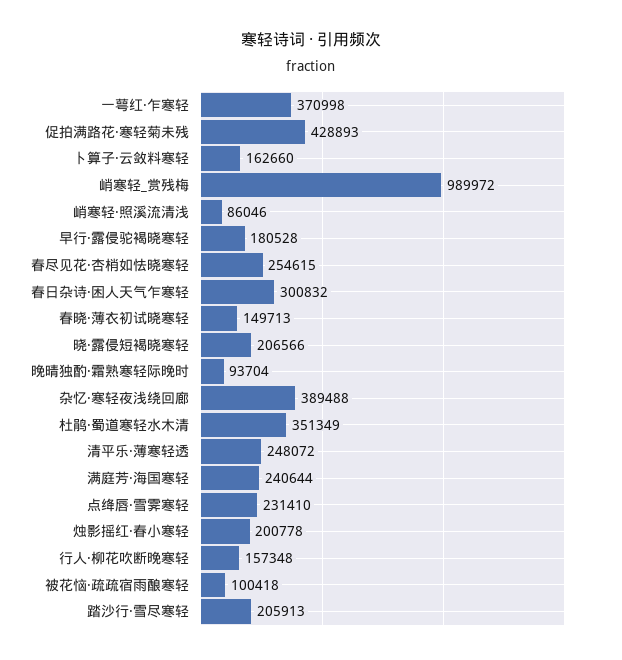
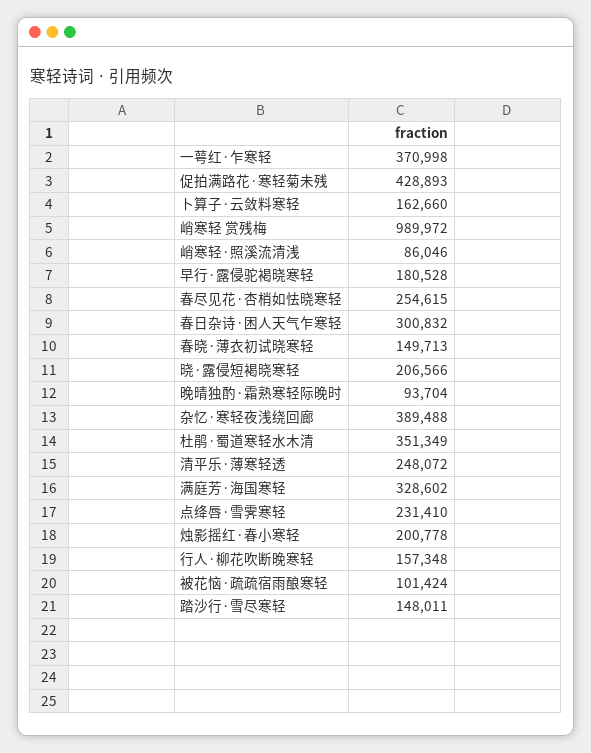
  {
    "一萼红·乍寒轻": 370998,
    "促拍满路花·寒轻菊未残": 428893,
    "卜算子·云敛料寒轻": 162660,
    "峭寒轻_赏残梅": 989972,
    "峭寒轻·照溪流清浅": 86046,
    "早行·露侵驼褐晓寒轻": 180528,
    "春尽见花·杏梢如怯晓寒轻": 254615,
    "春日杂诗·困人天气乍寒轻": 300832,
    "春晓·薄衣初试晓寒轻": 149713,
    "晓·露侵短褐晓寒轻": 206566,
    "晚晴独酌·霜熟寒轻际晚时": 93704,
    "杂忆·寒轻夜浅绕回廊": 389488,
    "杜鹃·蜀道寒轻水木清": 351349,
    "清平乐·薄寒轻透": 248072,
-   "满庭芳·海国寒轻": 240644,
+   "满庭芳·海国寒轻": 328602,
    "点绛唇·雪霁寒轻": 231410,
    "烛影摇红·春小寒轻": 200778,
    "行人·柳花吹断晚寒轻": 157348,
-   "被花恼·疏疏宿雨酿寒轻": 100418,
+   "被花恼·疏疏宿雨酿寒轻": 101424,
-   "踏沙行·雪尽寒轻": 205913
+   "踏沙行·雪尽寒轻": 148011
  }

